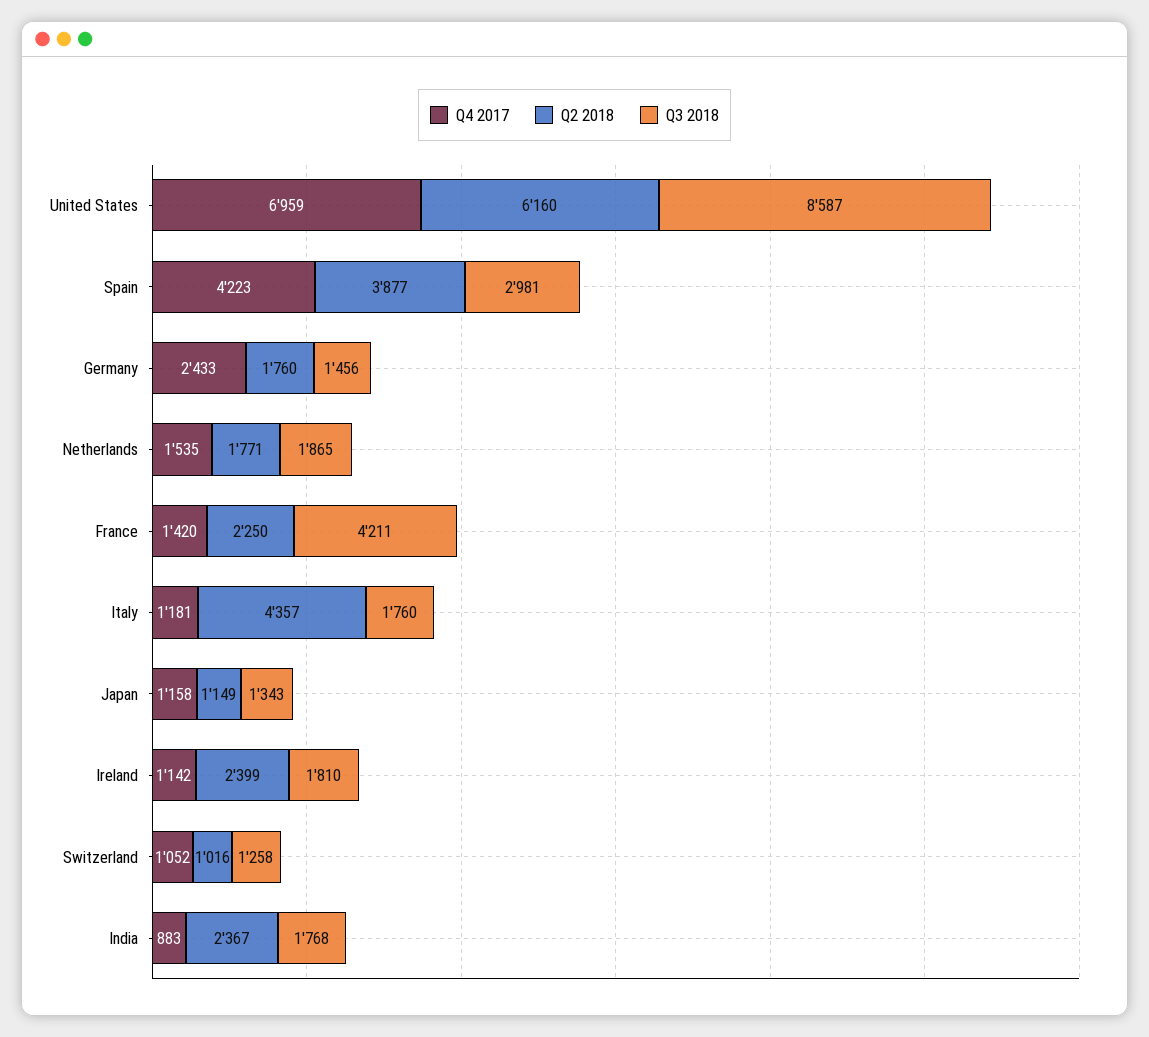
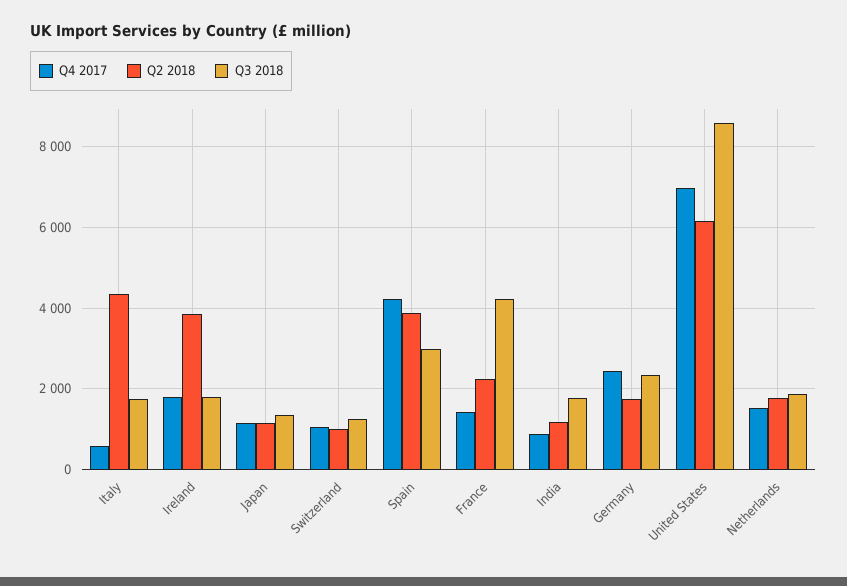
  {
    "Q4 2017": {
      "United States": 6959,
      "Spain": 4223,
      "Germany": 2433,
      "Netherlands": 1535,
      "France": 1420,
-     "Italy": 1181,
+     "Italy": 600,
      "Japan": 1158,
-     "Ireland": 1142,
+     "Ireland": 1800,
      "Switzerland": 1052,
      "India": 883
    },
    "Q2 2018": {
      "United States": 6160,
      "Spain": 3877,
      "Germany": 1760,
      "Netherlands": 1771,
      "France": 2250,
      "Italy": 4357,
      "Japan": 1149,
-     "Ireland": 2399,
+     "Ireland": 3800,
      "Switzerland": 1016,
-     "India": 2367
+     "India": 1200
    },
    "Q3 2018": {
      "United States": 8587,
      "Spain": 2981,
-     "Germany": 1456,
+     "Germany": 2400,
      "Netherlands": 1865,
      "France": 4211,
      "Italy": 1760,
      "Japan": 1343,
      "Ireland": 1810,
      "Switzerland": 1258,
      "India": 1768
    }
  }

